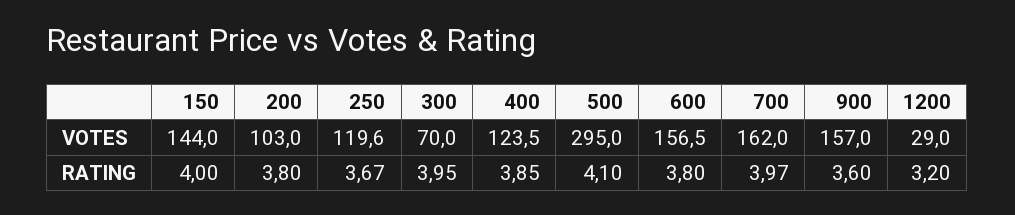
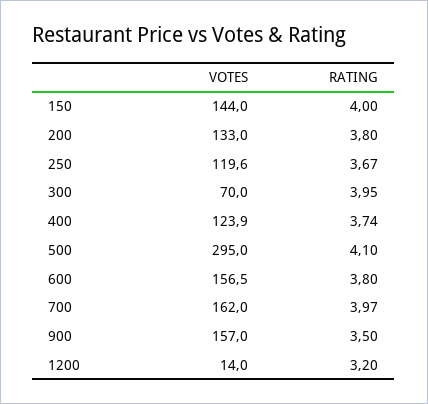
  {
    "150": {
      "VOTES": 144,
      "RATING": 4
    },
    "200": {
-     "VOTES": 103,
+     "VOTES": 133,
      "RATING": 3.8
    },
    "250": {
      "VOTES": 119.6,
      "RATING": 3.67
    },
    "300": {
      "VOTES": 70,
      "RATING": 3.95
    },
    "400": {
-     "VOTES": 123.5,
+     "VOTES": 123.9,
-     "RATING": 3.85
+     "RATING": 3.74
    },
    "500": {
      "VOTES": 295,
      "RATING": 4.1
    },
    "600": {
      "VOTES": 156.5,
      "RATING": 3.8
    },
    "700": {
      "VOTES": 162,
      "RATING": 3.97
    },
    "900": {
      "VOTES": 157,
-     "RATING": 3.6
+     "RATING": 3.5
    },
    "1200": {
-     "VOTES": 29,
+     "VOTES": 14,
      "RATING": 3.2
    }
  }

